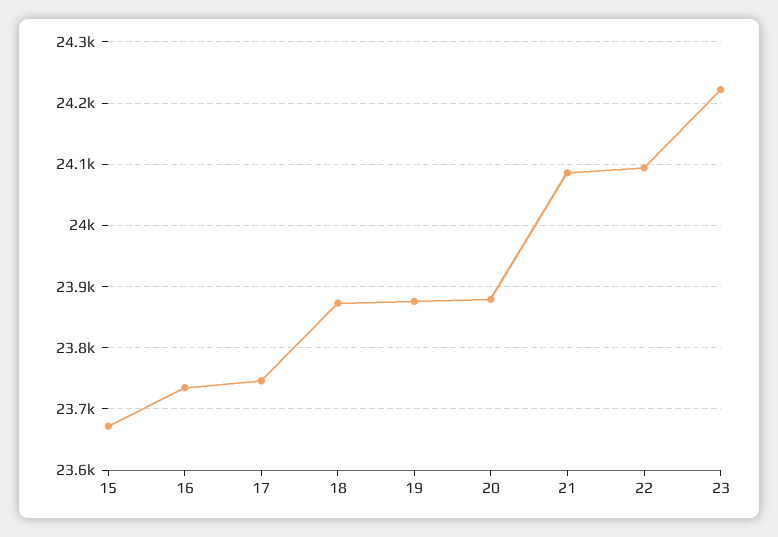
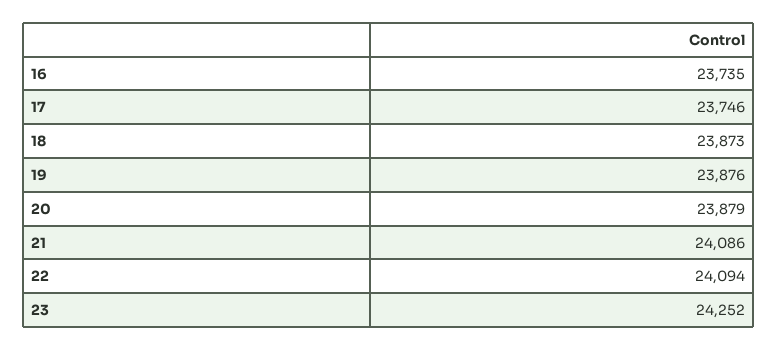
  {
-   "15": 23670,
    "16": 23735,
    "17": 23746,
    "18": 23873,
    "19": 23876,
    "20": 23879,
    "21": 24086,
    "22": 24094,
-   "23": 24220
+   "23": 24252
  }

